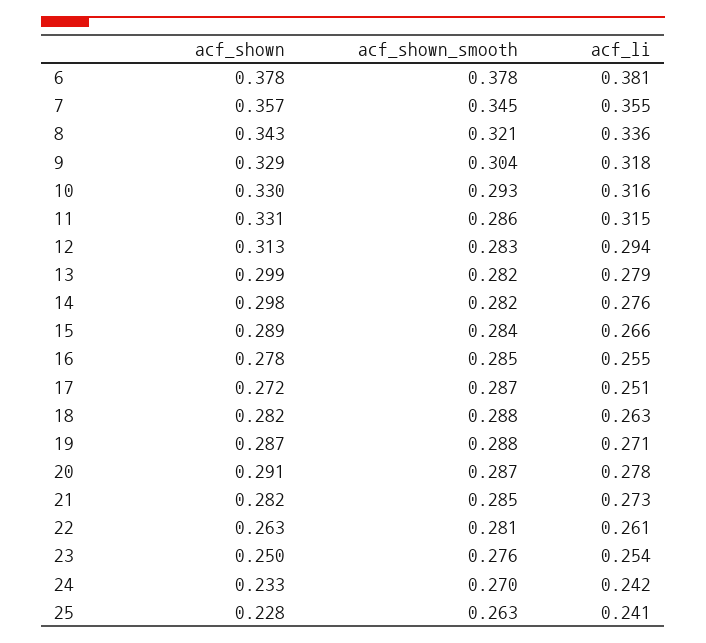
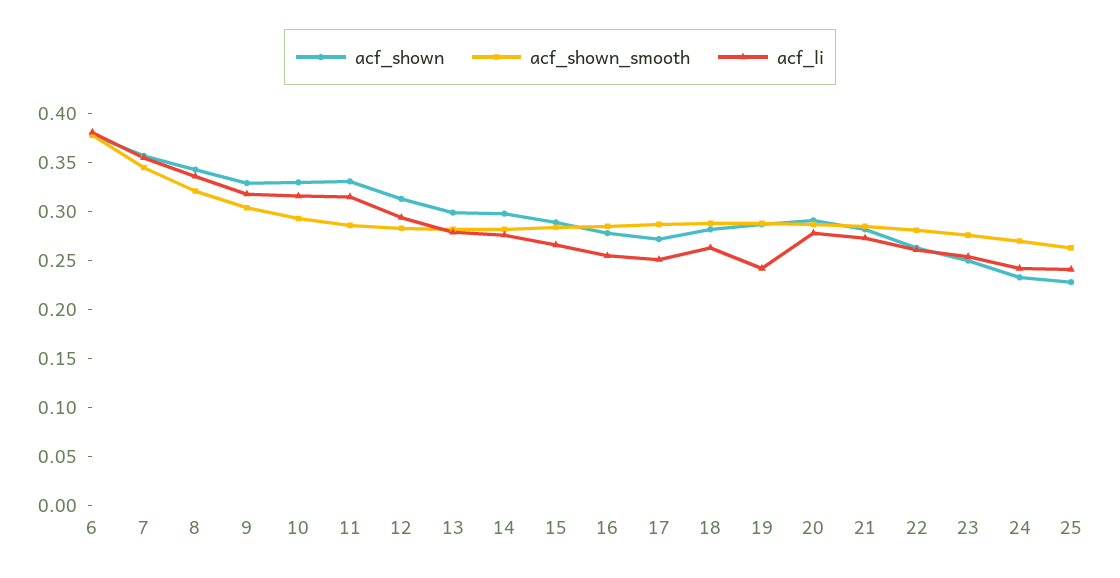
  {
    "acf_shown": {
      "6": 0.378,
      "7": 0.357,
      "8": 0.343,
      "9": 0.329,
      "10": 0.33,
      "11": 0.331,
      "12": 0.313,
      "13": 0.299,
      "14": 0.298,
      "15": 0.289,
      "16": 0.278,
      "17": 0.272,
      "18": 0.282,
      "19": 0.287,
      "20": 0.291,
      "21": 0.282,
      "22": 0.263,
      "23": 0.25,
      "24": 0.233,
      "25": 0.228
    },
    "acf_shown_smooth": {
      "6": 0.378,
      "7": 0.345,
      "8": 0.321,
      "9": 0.304,
      "10": 0.293,
      "11": 0.286,
      "12": 0.283,
      "13": 0.282,
      "14": 0.282,
      "15": 0.284,
      "16": 0.285,
      "17": 0.287,
      "18": 0.288,
      "19": 0.288,
      "20": 0.287,
      "21": 0.285,
      "22": 0.281,
      "23": 0.276,
      "24": 0.27,
      "25": 0.263
    },
    "acf_li": {
      "6": 0.381,
      "7": 0.355,
      "8": 0.336,
      "9": 0.318,
      "10": 0.316,
      "11": 0.315,
      "12": 0.294,
      "13": 0.279,
      "14": 0.276,
      "15": 0.266,
      "16": 0.255,
      "17": 0.251,
      "18": 0.263,
-     "19": 0.271,
+     "19": 0.24,
      "20": 0.278,
      "21": 0.273,
      "22": 0.261,
      "23": 0.254,
      "24": 0.242,
      "25": 0.241
    }
  }

